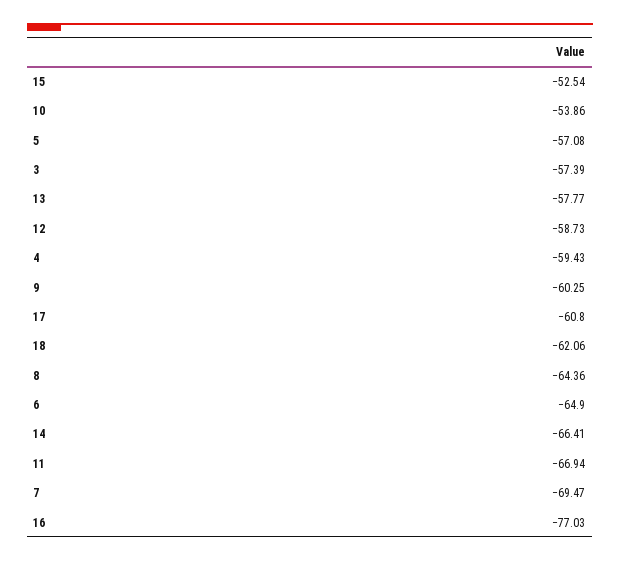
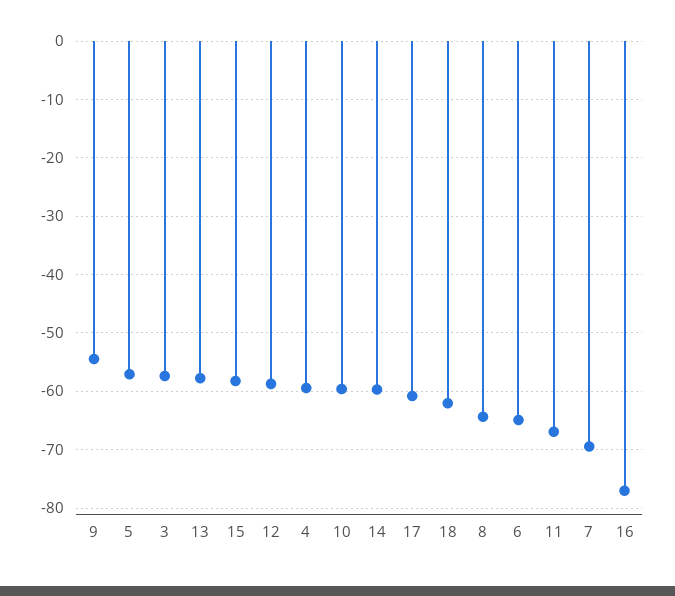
  {
-   "15": -52.54,
+   "15": -58,
-   "10": -53.86,
+   "10": -60,
    "5": -57.08,
    "3": -57.39,
    "13": -57.77,
    "12": -58.73,
    "4": -59.43,
-   "9": -60.25,
+   "9": -54,
    "17": -60.8,
    "18": -62.06,
    "8": -64.36,
    "6": -64.9,
-   "14": -66.41,
+   "14": -60,
    "11": -66.94,
    "7": -69.47,
    "16": -77.03
  }

